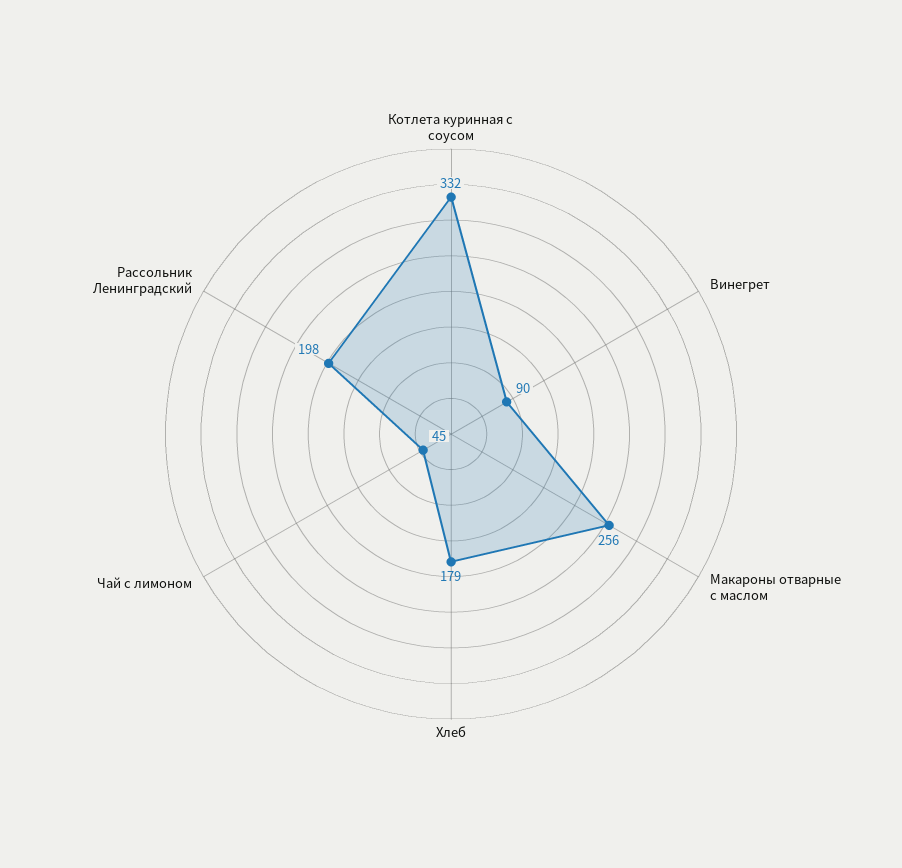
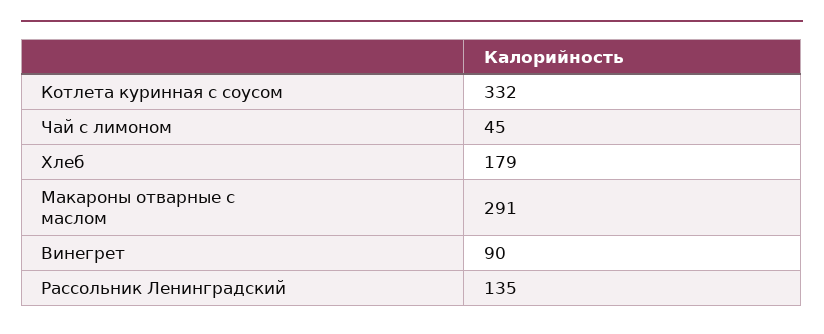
  {
    "Котлета куринная с соусом": 332,
    "Винегрет": 90,
-   "Макароны отварные с маслом": 256,
+   "Макароны отварные с маслом": 291,
    "Хлеб": 179,
    "Чай с лимоном": 45,
-   "Рассольник Ленинградский": 198
+   "Рассольник Ленинградский": 135
  }

